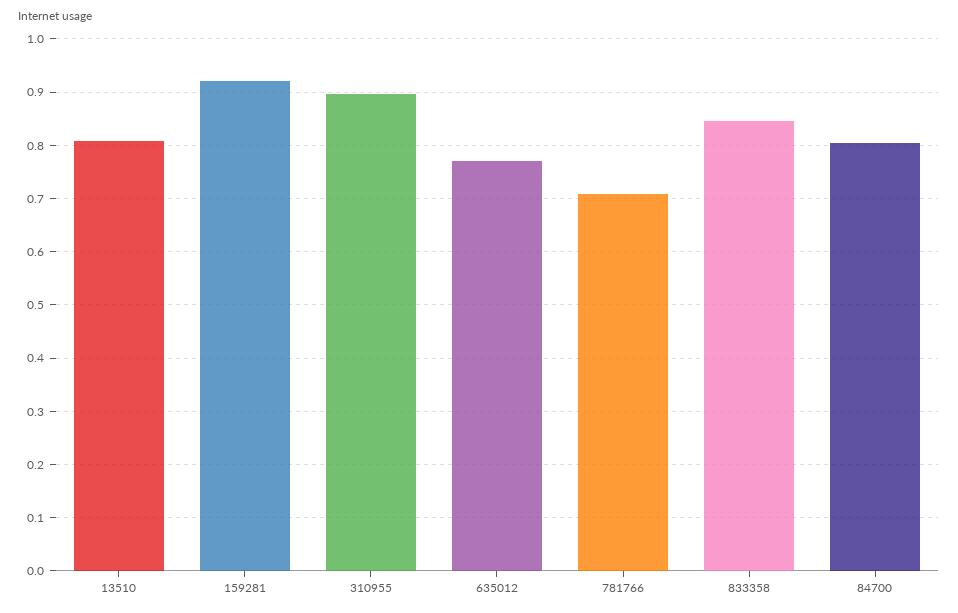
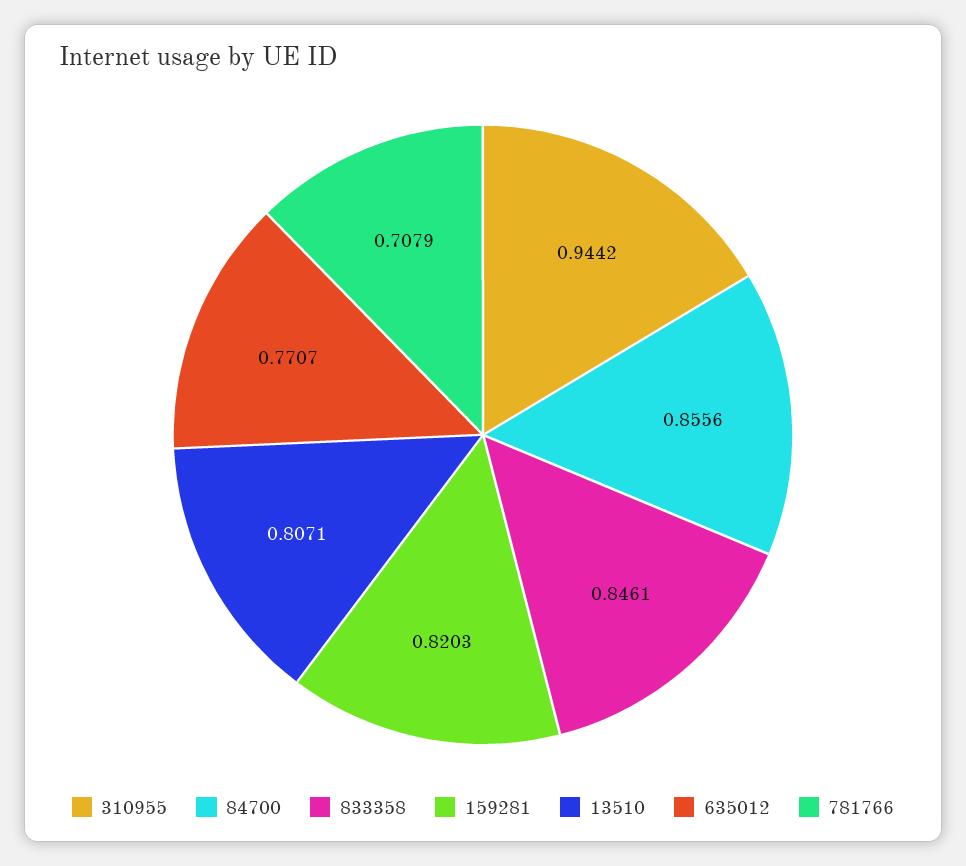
  {
    "13510": 0.8071,
-   "159281": 0.92,
+   "159281": 0.8203,
-   "310955": 0.9,
+   "310955": 0.9442,
    "635012": 0.7707,
    "781766": 0.7079,
    "833358": 0.8461,
-   "84700": 0.8
+   "84700": 0.8556
  }

